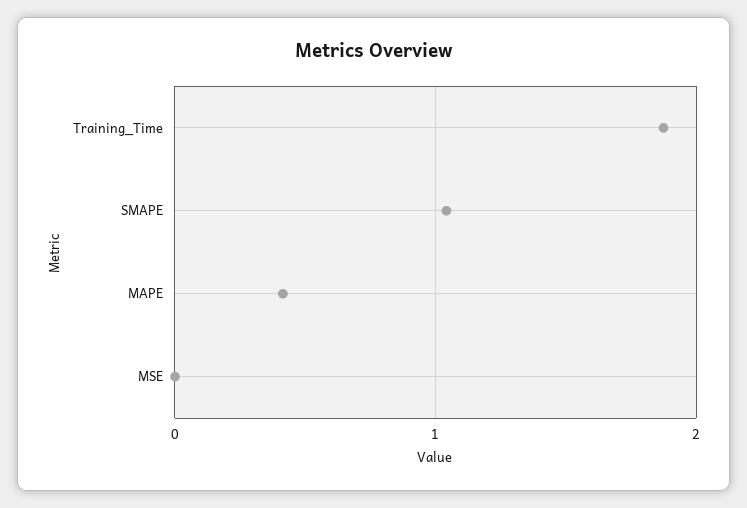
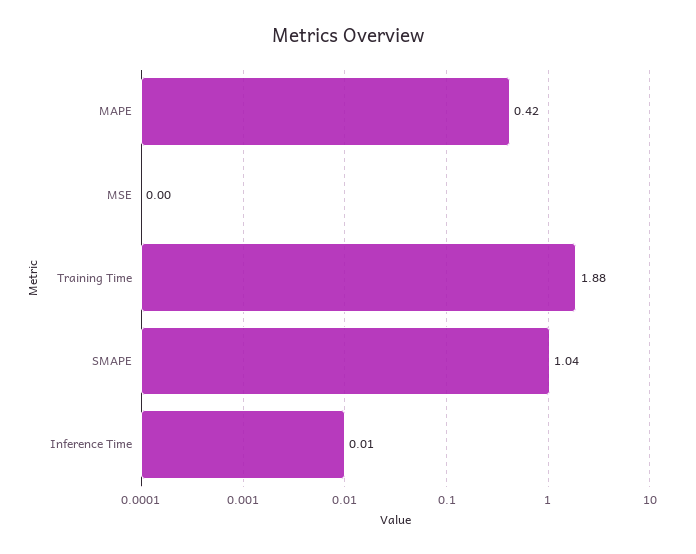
  {
    "Training_Time": 1.88,
    "SMAPE": 1.04,
    "MAPE": 0.42,
-   "MSE": 0
+   "MSE": 0,
+   "Inference Time": 0.01
  }

